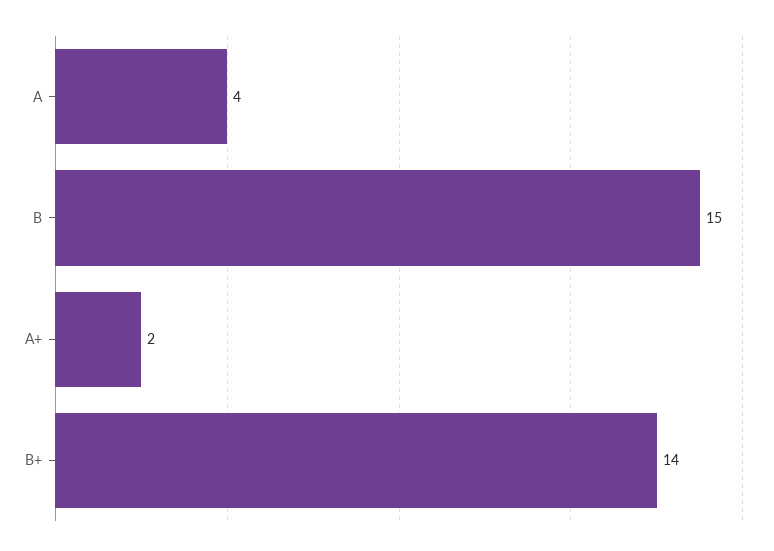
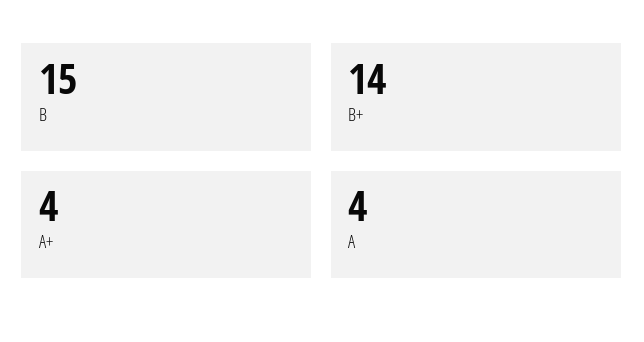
  {
    "A": 4,
    "B": 15,
-   "A+": 2,
+   "A+": 4,
    "B+": 14
  }

